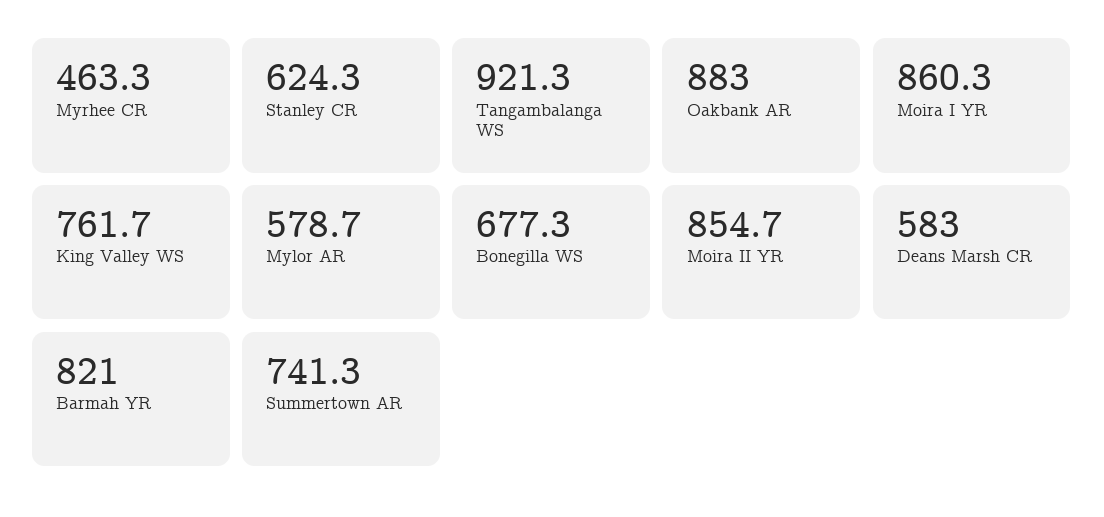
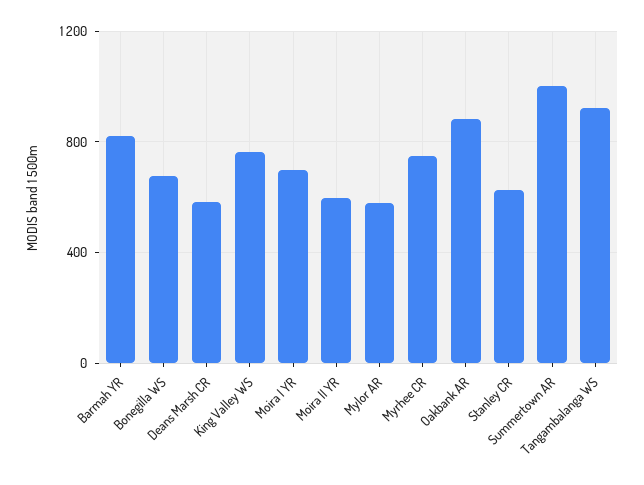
  {
-   "Myrhee CR": 463.3,
+   "Myrhee CR": 750,
    "Stanley CR": 624.3,
    "Tangambalanga WS": 921.3,
    "Oakbank AR": 883,
-   "Moira I YR": 860.3,
+   "Moira I YR": 700,
    "King Valley WS": 761.7,
    "Mylor AR": 578.7,
    "Bonegilla WS": 677.3,
-   "Moira II YR": 854.7,
+   "Moira II YR": 600,
    "Deans Marsh CR": 583,
    "Barmah YR": 821,
-   "Summertown AR": 741.3
+   "Summertown AR": 1000
  }

